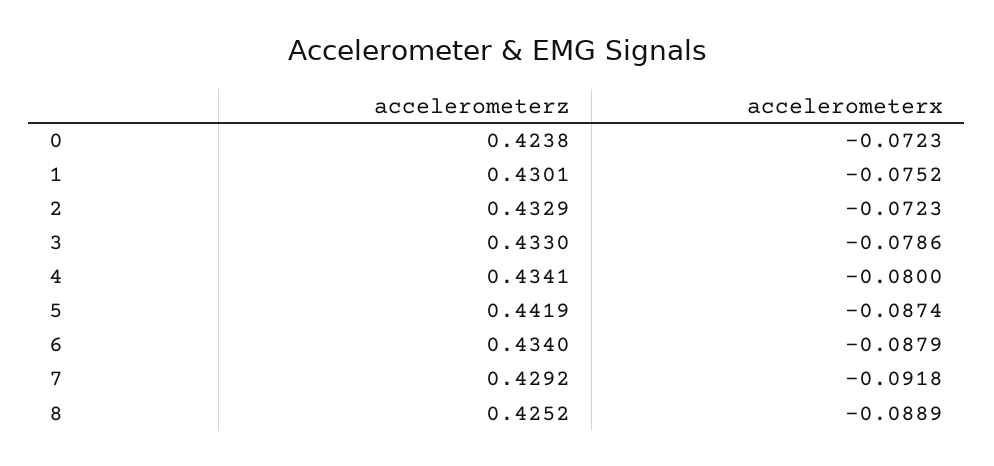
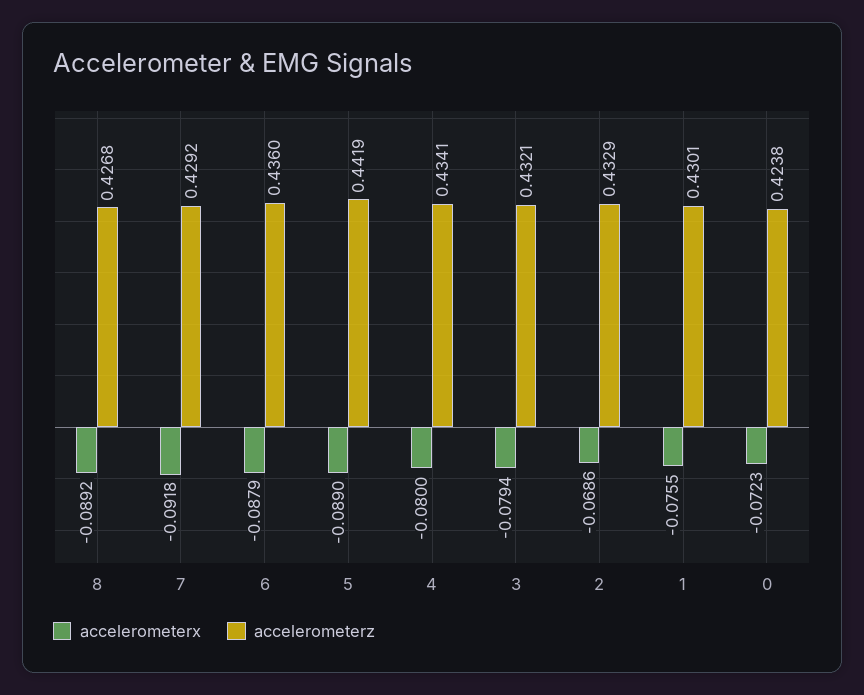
  {
    "accelerometerz": {
      "0": 0.4238,
      "1": 0.4301,
      "2": 0.4329,
-     "3": 0.433,
+     "3": 0.4321,
      "4": 0.4341,
      "5": 0.4419,
-     "6": 0.434,
+     "6": 0.436,
      "7": 0.4292,
-     "8": 0.4252
+     "8": 0.4268
    },
    "accelerometerx": {
      "0": -0.0723,
-     "1": -0.0752,
+     "1": -0.0755,
-     "2": -0.0723,
+     "2": -0.0686,
-     "3": -0.0786,
+     "3": -0.0794,
      "4": -0.08,
-     "5": -0.0874,
+     "5": -0.089,
      "6": -0.0879,
      "7": -0.0918,
-     "8": -0.0889
+     "8": -0.0892
    }
  }

